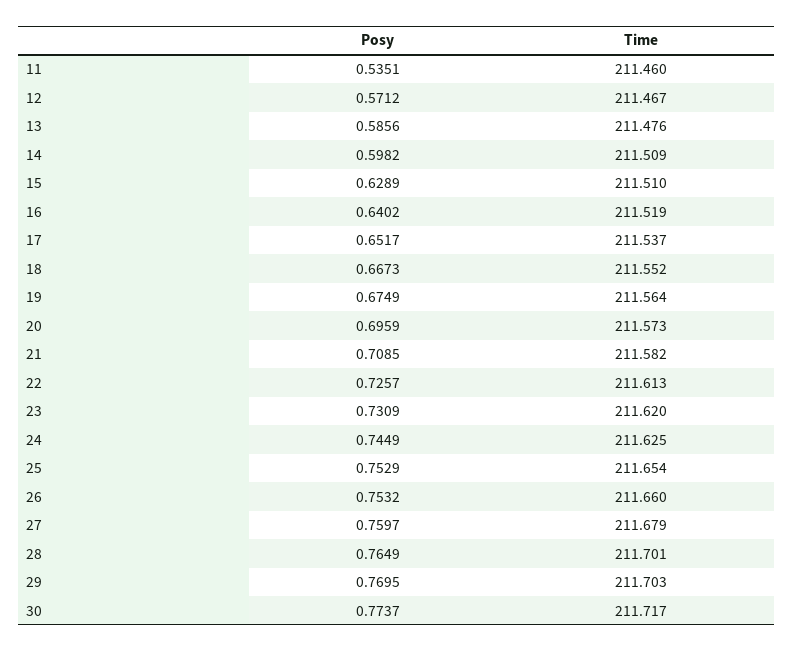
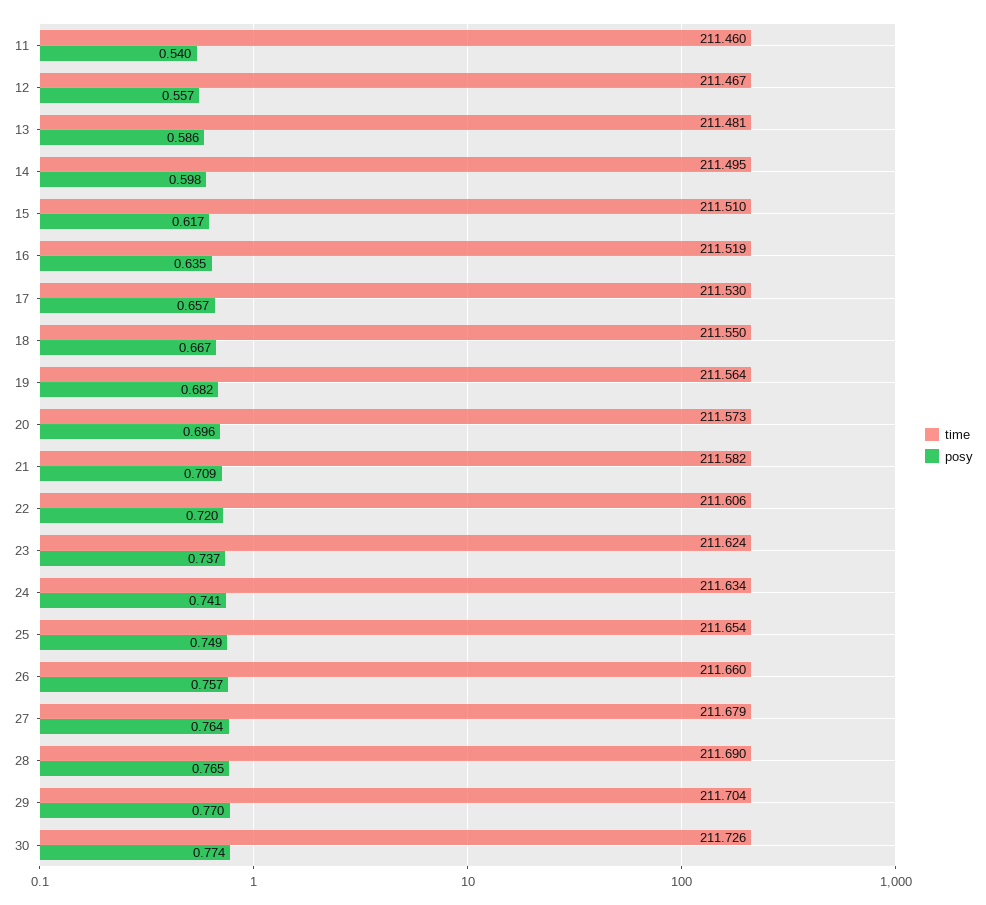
  {
    "Posy": {
-     "11": 0.5351,
+     "11": 0.54,
-     "12": 0.5712,
+     "12": 0.557,
      "13": 0.5856,
      "14": 0.5982,
-     "15": 0.6289,
+     "15": 0.617,
-     "16": 0.6402,
+     "16": 0.635,
-     "17": 0.6517,
+     "17": 0.657,
      "18": 0.6673,
-     "19": 0.6749,
+     "19": 0.682,
      "20": 0.6959,
      "21": 0.7085,
-     "22": 0.7257,
+     "22": 0.72,
-     "23": 0.7309,
+     "23": 0.737,
-     "24": 0.7449,
+     "24": 0.741,
-     "25": 0.7529,
+     "25": 0.749,
-     "26": 0.7532,
+     "26": 0.757,
-     "27": 0.7597,
+     "27": 0.764,
      "28": 0.7649,
      "29": 0.7695,
      "30": 0.7737
    },
    "Time": {
      "11": 211.46,
      "12": 211.467,
-     "13": 211.476,
+     "13": 211.481,
-     "14": 211.509,
+     "14": 211.495,
      "15": 211.51,
      "16": 211.519,
-     "17": 211.537,
+     "17": 211.53,
-     "18": 211.552,
+     "18": 211.55,
      "19": 211.564,
      "20": 211.573,
      "21": 211.582,
-     "22": 211.613,
+     "22": 211.606,
-     "23": 211.62,
+     "23": 211.624,
-     "24": 211.625,
+     "24": 211.634,
      "25": 211.654,
      "26": 211.66,
      "27": 211.679,
-     "28": 211.701,
+     "28": 211.69,
-     "29": 211.703,
+     "29": 211.704,
-     "30": 211.717
+     "30": 211.726
    }
  }

